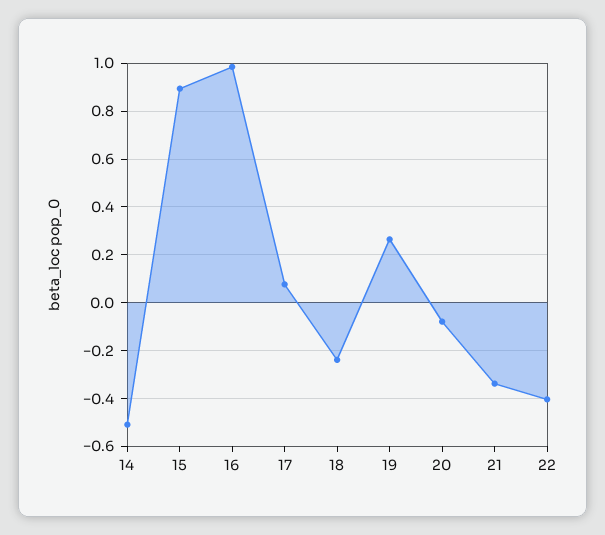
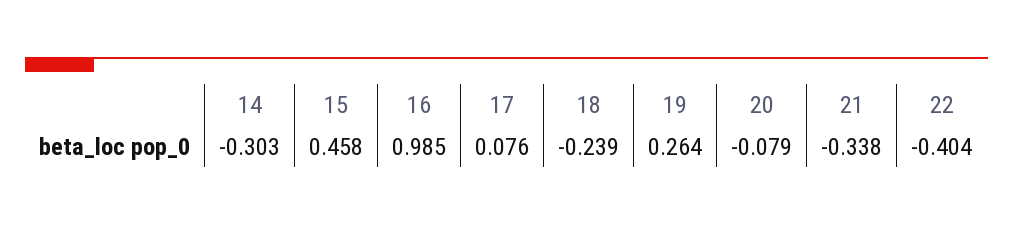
  {
-   "14": -0.5,
+   "14": -0.303,
-   "15": 0.9,
+   "15": 0.458,
    "16": 0.985,
    "17": 0.076,
    "18": -0.239,
    "19": 0.264,
    "20": -0.079,
    "21": -0.338,
    "22": -0.404
  }

